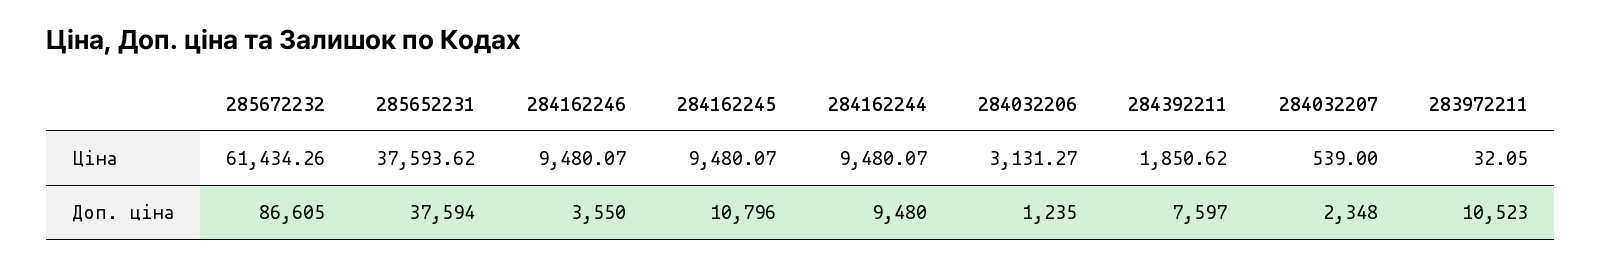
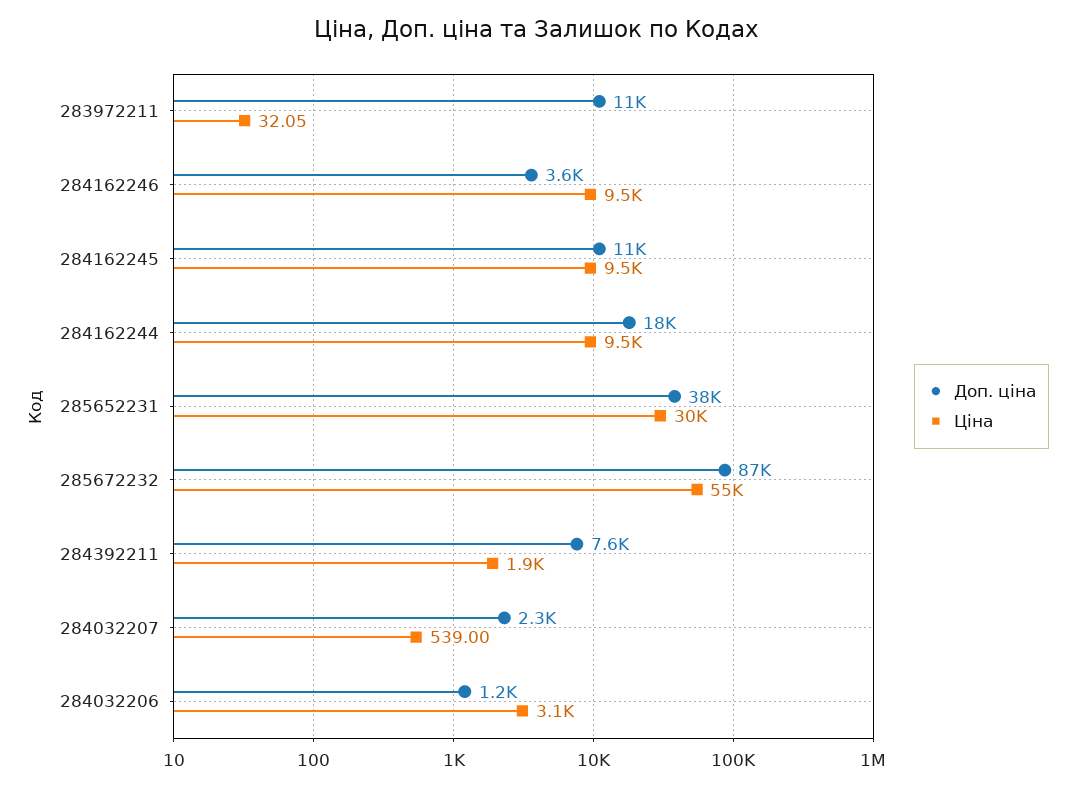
  {
    "Ціна": {
-     "285672232": 61434.26,
+     "285672232": 55000,
-     "285652231": 37593.62,
+     "285652231": 30000,
      "284162246": 9480.07,
      "284162245": 9480.07,
      "284162244": 9480.07,
      "284032206": 3131.27,
      "284392211": 1850.62,
      "284032207": 539,
      "283972211": 32.05
    },
    "Доп. ціна": {
      "285672232": 86605,
      "285652231": 37594,
      "284162246": 3550,
      "284162245": 10796,
-     "284162244": 9480,
+     "284162244": 18000,
      "284032206": 1235,
      "284392211": 7597,
      "284032207": 2348,
      "283972211": 10523
    }
  }

